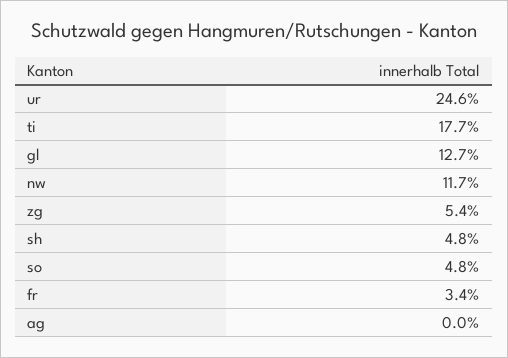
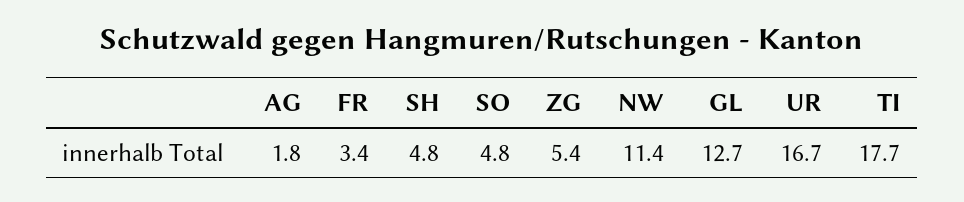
  {
-   "ur": 24.6,
+   "ur": 16.7,
    "ti": 17.7,
    "gl": 12.7,
-   "nw": 11.7,
+   "nw": 11.4,
    "zg": 5.4,
    "sh": 4.8,
    "so": 4.8,
    "fr": 3.4,
-   "ag": 0
+   "ag": 1.8
  }

